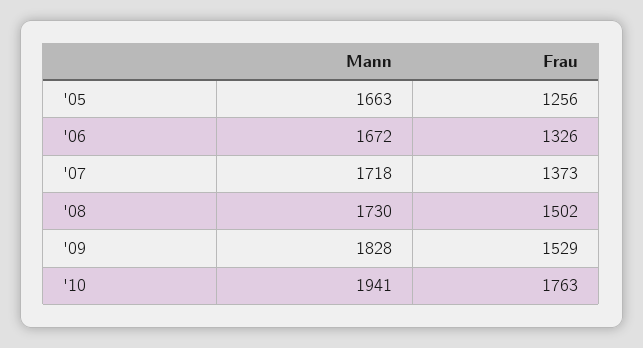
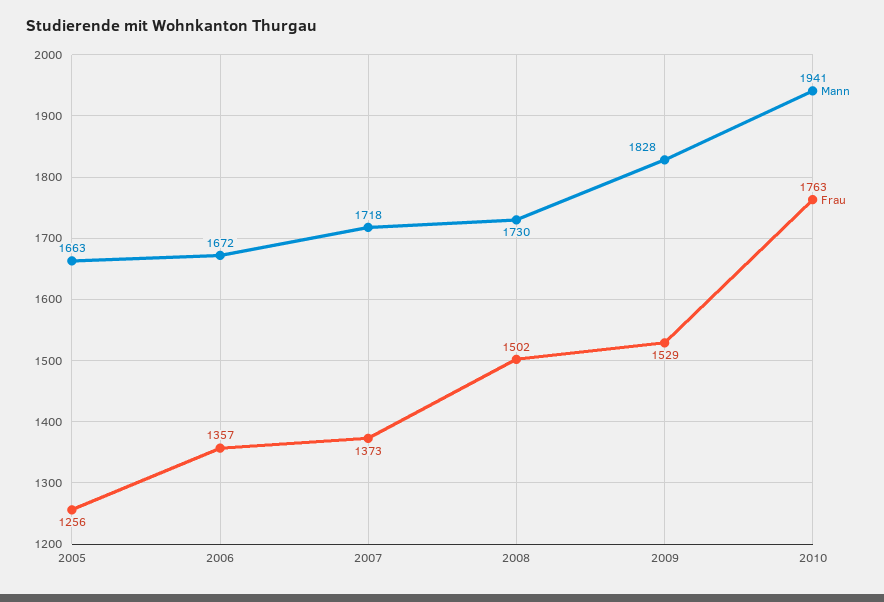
  {
    "Mann": {
      "'05": 1663,
      "'06": 1672,
      "'07": 1718,
      "'08": 1730,
      "'09": 1828,
      "'10": 1941
    },
    "Frau": {
      "'05": 1256,
-     "'06": 1326,
+     "'06": 1357,
      "'07": 1373,
      "'08": 1502,
      "'09": 1529,
      "'10": 1763
    }
  }

